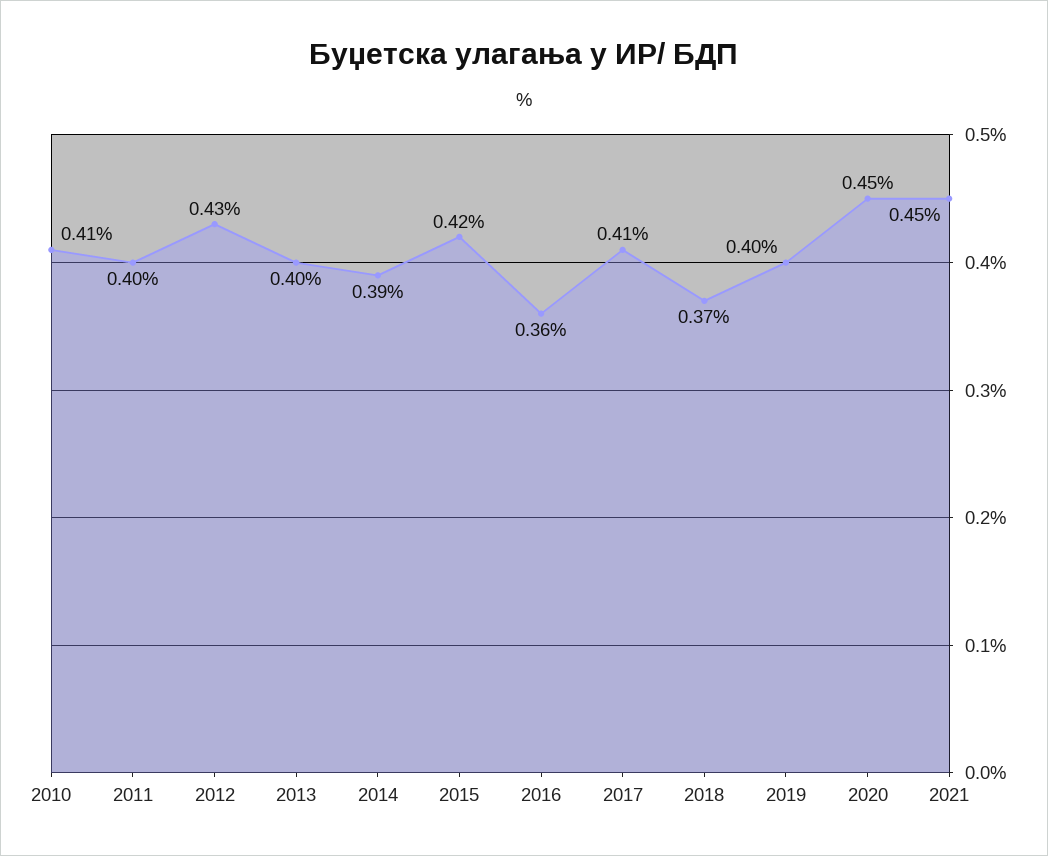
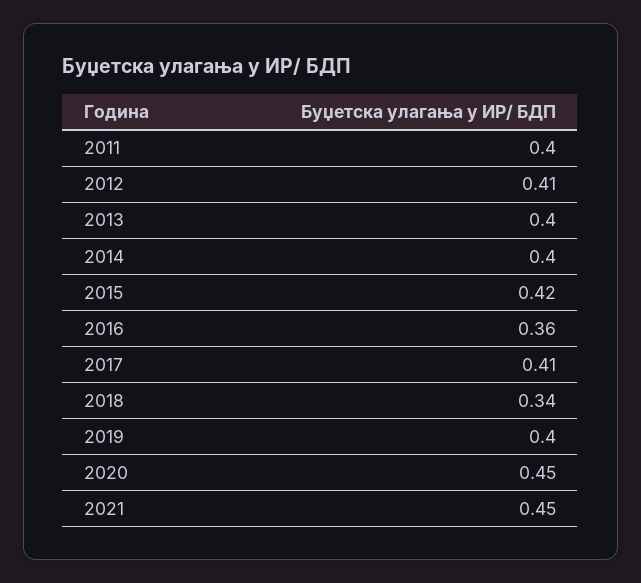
  {
-   "2010": 0.41,
    "2011": 0.4,
-   "2012": 0.43,
+   "2012": 0.41,
    "2013": 0.4,
-   "2014": 0.39,
+   "2014": 0.4,
    "2015": 0.42,
    "2016": 0.36,
    "2017": 0.41,
-   "2018": 0.37,
+   "2018": 0.34,
    "2019": 0.4,
    "2020": 0.45,
    "2021": 0.45
  }

